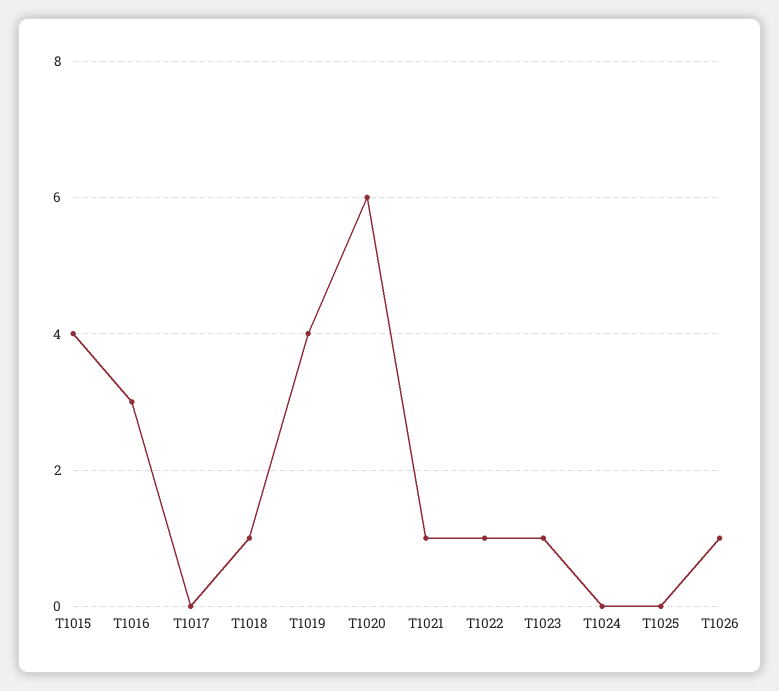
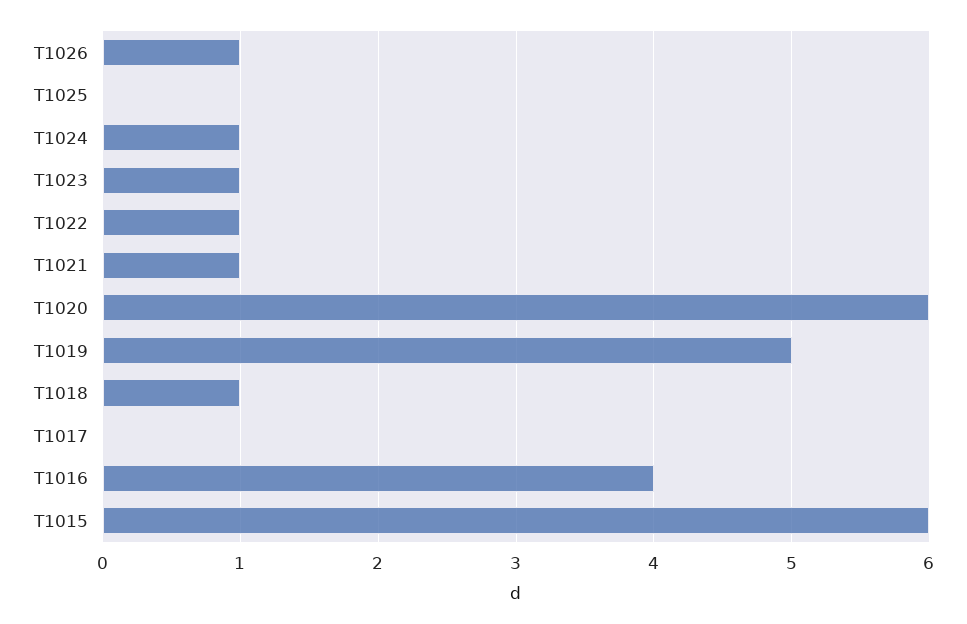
  {
-   "T1015": 4,
+   "T1015": 6,
-   "T1016": 3,
+   "T1016": 4,
    "T1017": 0,
    "T1018": 1,
-   "T1019": 4,
+   "T1019": 5,
    "T1020": 6,
    "T1021": 1,
    "T1022": 1,
    "T1023": 1,
-   "T1024": 0,
+   "T1024": 1,
    "T1025": 0,
    "T1026": 1
  }

